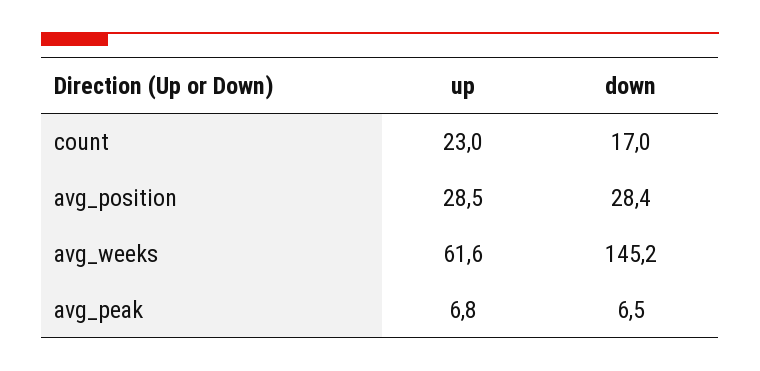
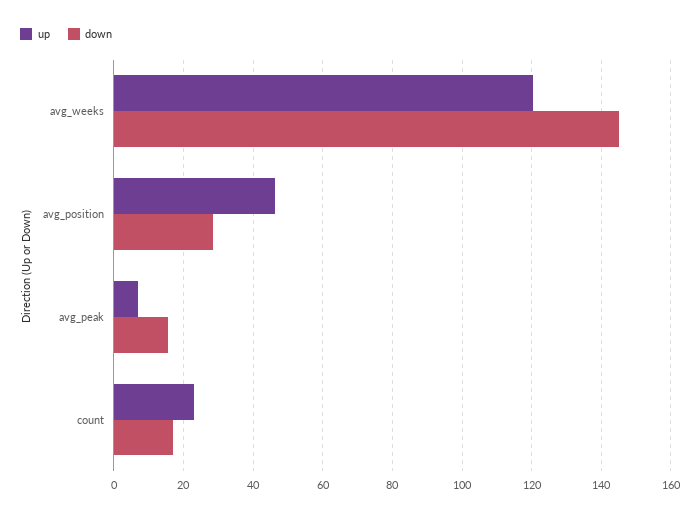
  {
    "up": {
      "count": 23,
-     "avg_position": 28.5,
+     "avg_position": 46,
-     "avg_weeks": 61.6,
+     "avg_weeks": 120,
      "avg_peak": 6.8
    },
    "down": {
      "count": 17,
      "avg_position": 28.4,
      "avg_weeks": 145.2,
-     "avg_peak": 6.5
+     "avg_peak": 16
    }
  }

